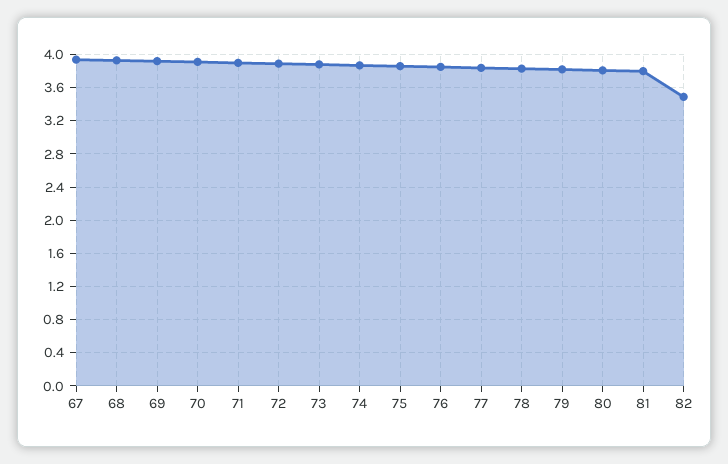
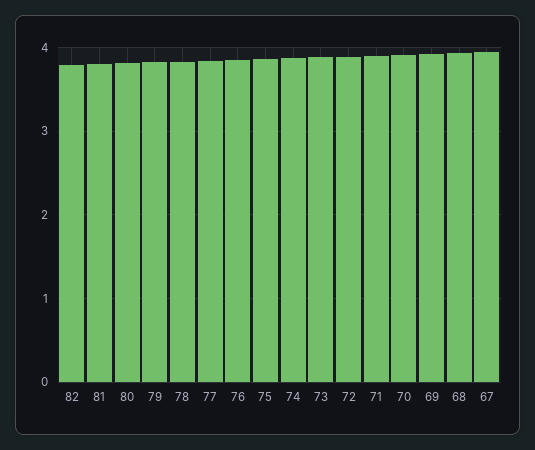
  {
    "67": 3.9,
    "68": 3.9,
    "69": 3.9,
    "70": 3.9,
    "71": 3.9,
    "72": 3.9,
    "73": 3.9,
    "74": 3.9,
    "75": 3.9,
    "76": 3.9,
    "77": 3.8,
    "78": 3.8,
    "79": 3.8,
    "80": 3.8,
    "81": 3.8,
-   "82": 3.5
+   "82": 3.8
  }

